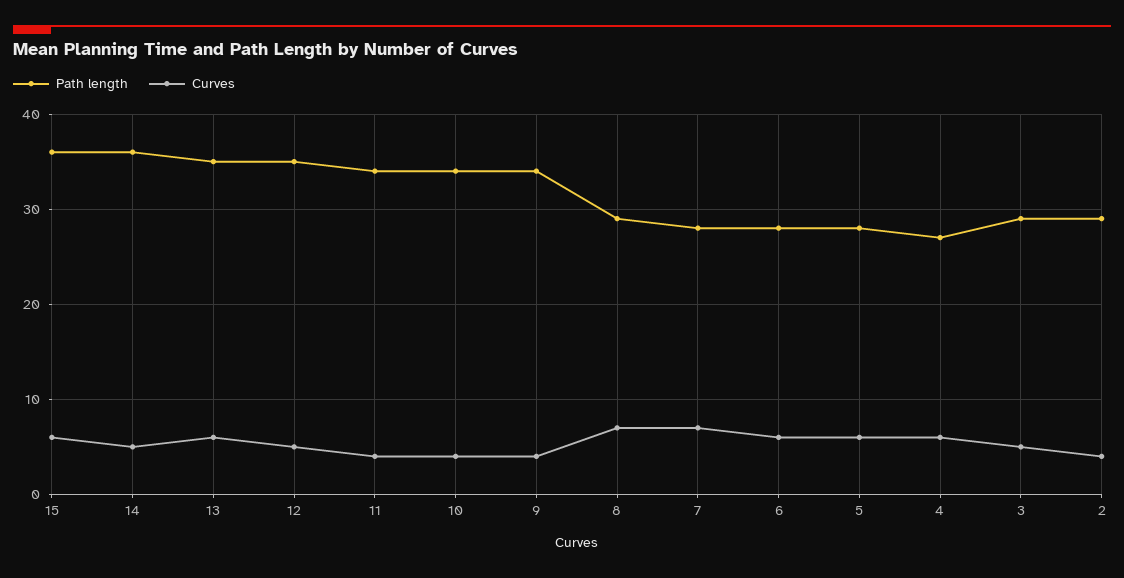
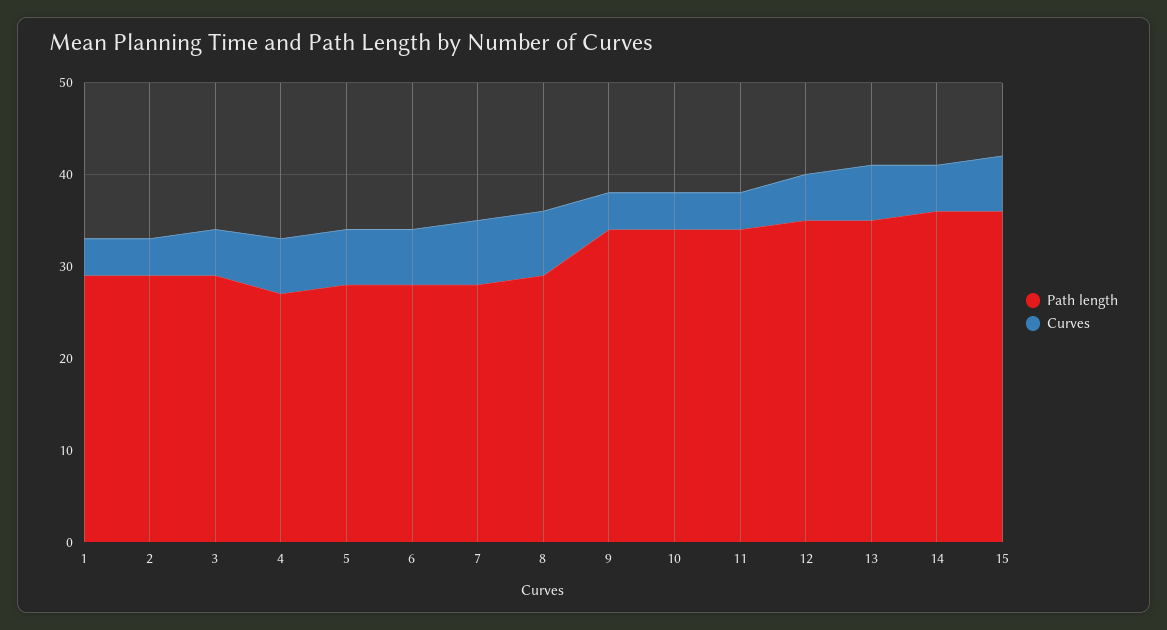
  {
    "Path length": {
      "15": 36,
      "14": 36,
      "13": 35,
      "12": 35,
      "11": 34,
      "10": 34,
      "9": 34,
      "8": 29,
      "7": 28,
      "6": 28,
      "5": 28,
      "4": 27,
      "3": 29,
-     "2": 29
+     "2": 29,
+     "1": 29
    },
    "Curves": {
      "15": 6,
      "14": 5,
      "13": 6,
      "12": 5,
      "11": 4,
      "10": 4,
      "9": 4,
      "8": 7,
      "7": 7,
      "6": 6,
      "5": 6,
      "4": 6,
      "3": 5,
-     "2": 4
+     "2": 4,
+     "1": 4
    }
  }

